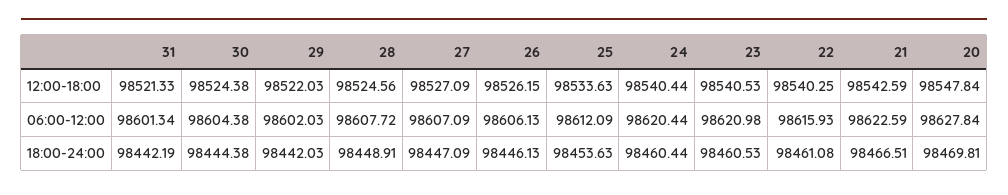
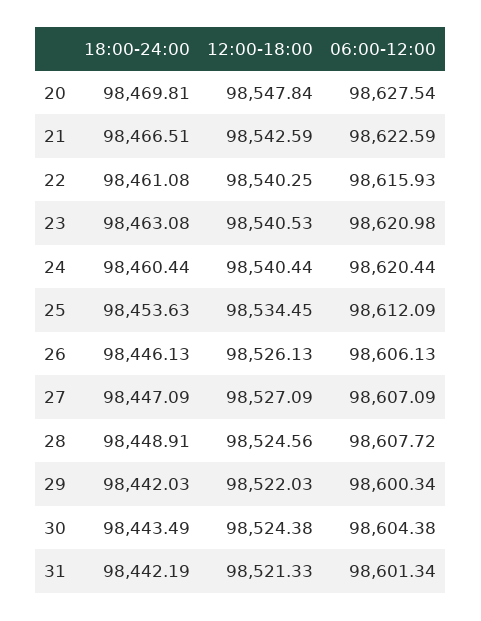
  {
    "31": {
      "12:00-18:00": 98521.33,
      "06:00-12:00": 98601.34,
      "18:00-24:00": 98442.19
    },
    "30": {
      "12:00-18:00": 98524.38,
      "06:00-12:00": 98604.38,
-     "18:00-24:00": 98444.38
+     "18:00-24:00": 98443.49
    },
    "29": {
      "12:00-18:00": 98522.03,
-     "06:00-12:00": 98602.03,
+     "06:00-12:00": 98600.34,
      "18:00-24:00": 98442.03
    },
    "28": {
      "12:00-18:00": 98524.56,
      "06:00-12:00": 98607.72,
      "18:00-24:00": 98448.91
    },
    "27": {
      "12:00-18:00": 98527.09,
      "06:00-12:00": 98607.09,
      "18:00-24:00": 98447.09
    },
    "26": {
-     "12:00-18:00": 98526.15,
+     "12:00-18:00": 98526.13,
      "06:00-12:00": 98606.13,
      "18:00-24:00": 98446.13
    },
    "25": {
-     "12:00-18:00": 98533.63,
+     "12:00-18:00": 98534.45,
      "06:00-12:00": 98612.09,
      "18:00-24:00": 98453.63
    },
    "24": {
      "12:00-18:00": 98540.44,
      "06:00-12:00": 98620.44,
      "18:00-24:00": 98460.44
    },
    "23": {
      "12:00-18:00": 98540.53,
      "06:00-12:00": 98620.98,
-     "18:00-24:00": 98460.53
+     "18:00-24:00": 98463.08
    },
    "22": {
      "12:00-18:00": 98540.25,
      "06:00-12:00": 98615.93,
      "18:00-24:00": 98461.08
    },
    "21": {
      "12:00-18:00": 98542.59,
      "06:00-12:00": 98622.59,
      "18:00-24:00": 98466.51
    },
    "20": {
      "12:00-18:00": 98547.84,
-     "06:00-12:00": 98627.84,
+     "06:00-12:00": 98627.54,
      "18:00-24:00": 98469.81
    }
  }

